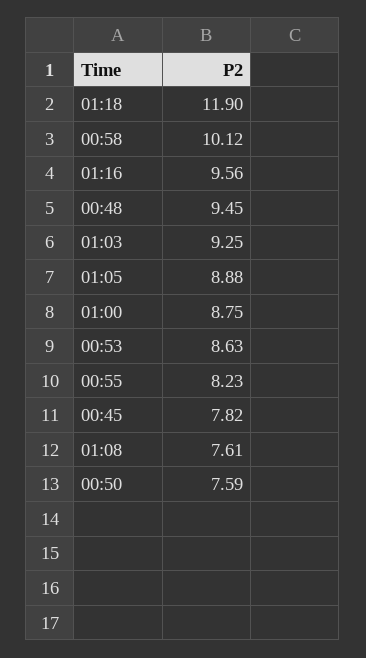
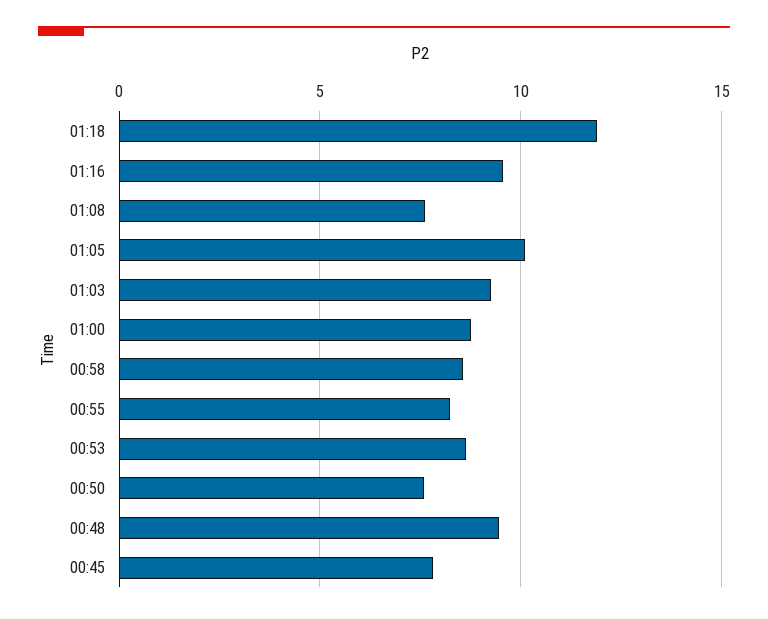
  {
    "01:18": 11.9,
-   "00:58": 10.12,
+   "00:58": 8.5,
    "01:16": 9.56,
    "00:48": 9.45,
    "01:03": 9.25,
-   "01:05": 8.88,
+   "01:05": 10,
    "01:00": 8.75,
    "00:53": 8.63,
    "00:55": 8.23,
    "00:45": 7.82,
    "01:08": 7.61,
    "00:50": 7.59
  }

